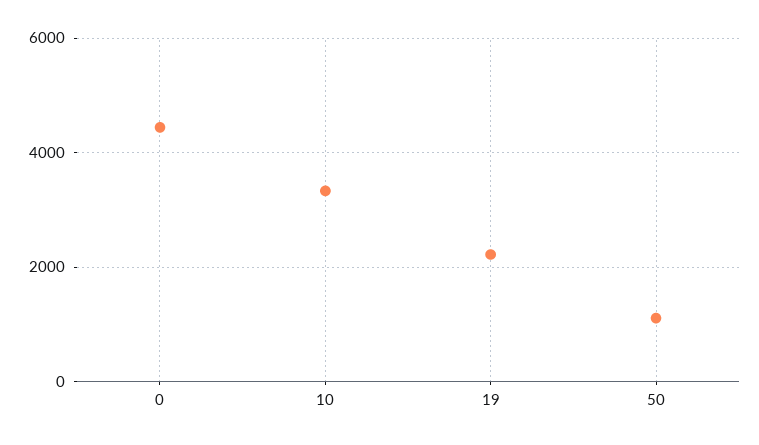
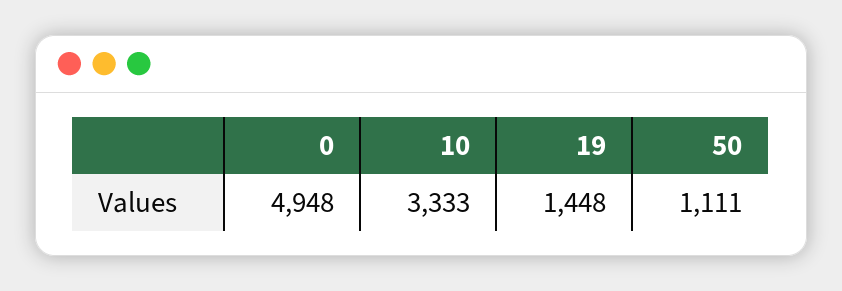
  {
-   "0": 4400,
+   "0": 4948,
    "10": 3333,
-   "19": 2200,
+   "19": 1448,
    "50": 1111
  }

